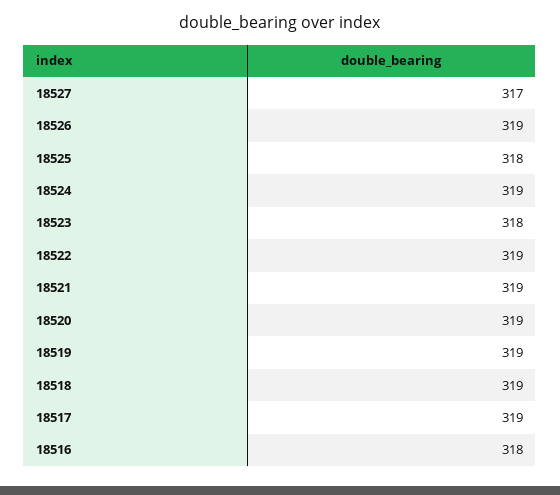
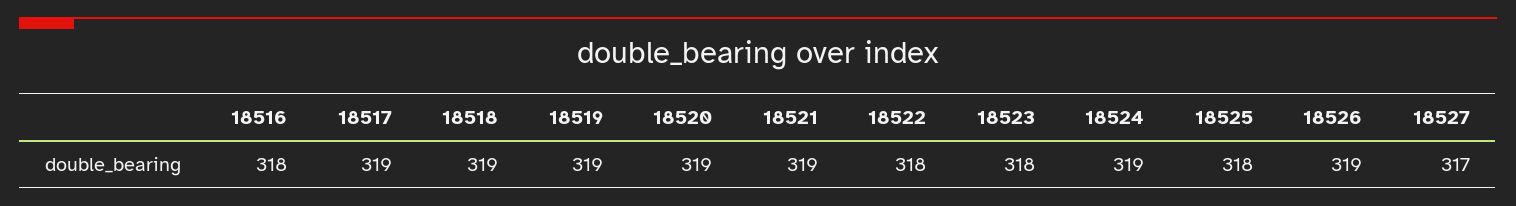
  {
    "18527": 317,
    "18526": 319,
    "18525": 318,
    "18524": 319,
    "18523": 318,
-   "18522": 319,
+   "18522": 318,
    "18521": 319,
    "18520": 319,
    "18519": 319,
    "18518": 319,
    "18517": 319,
    "18516": 318
  }

